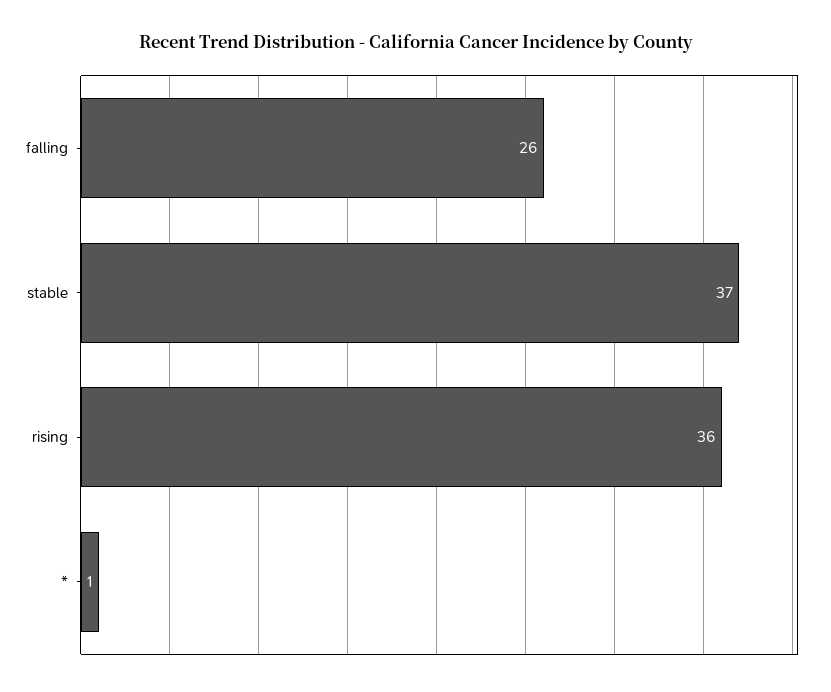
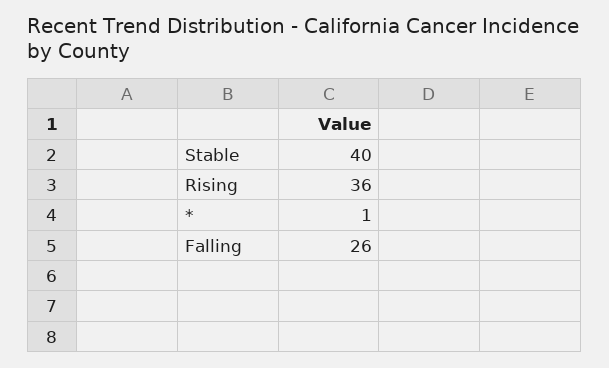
  {
    "falling": 26,
-   "stable": 37,
+   "stable": 40,
    "rising": 36,
    "*": 1
  }

